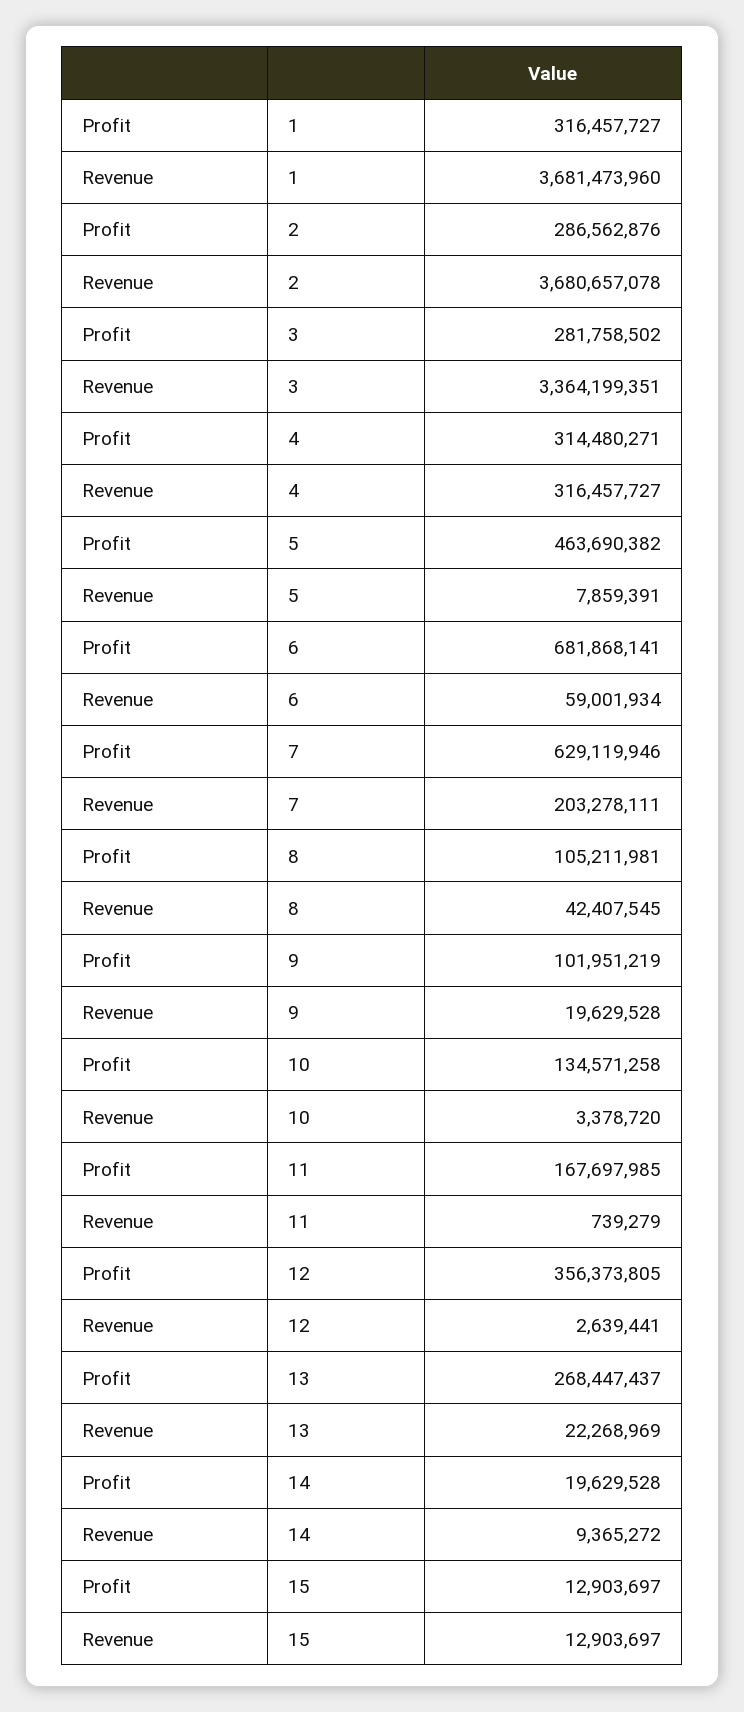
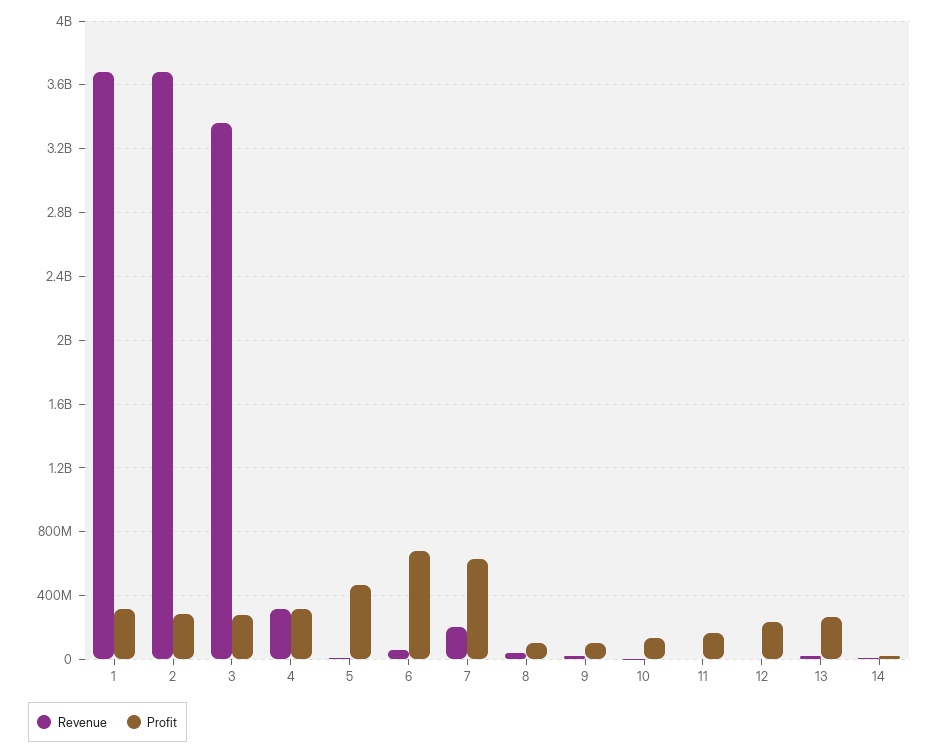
  {
    "Profit": {
      "1": 316457727,
      "2": 286562876,
      "3": 281758502,
      "4": 314480271,
      "5": 463690382,
      "6": 681868141,
      "7": 629119946,
      "8": 105211981,
      "9": 101951219,
      "10": 134571258,
      "11": 167697985,
-     "12": 356373805,
+     "12": 250000000,
      "13": 268447437,
-     "14": 19629528,
+     "14": 19629528
-     "15": 12903697
    },
    "Revenue": {
      "1": 3681473960,
      "2": 3680657078,
      "3": 3364199351,
      "4": 316457727,
      "5": 7859391,
      "6": 59001934,
      "7": 203278111,
      "8": 42407545,
      "9": 19629528,
      "10": 3378720,
      "11": 739279,
      "12": 2639441,
      "13": 22268969,
-     "14": 9365272,
+     "14": 9365272
-     "15": 12903697
    }
  }

